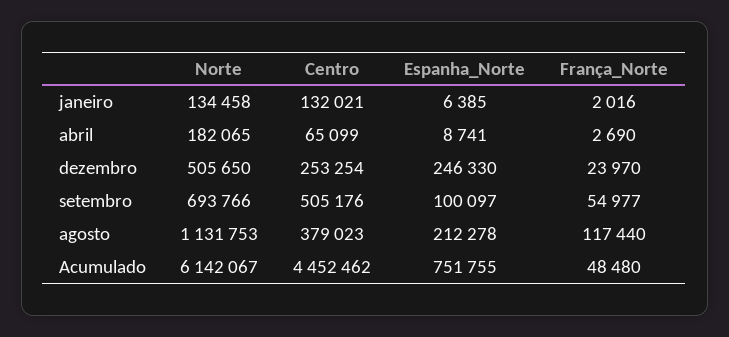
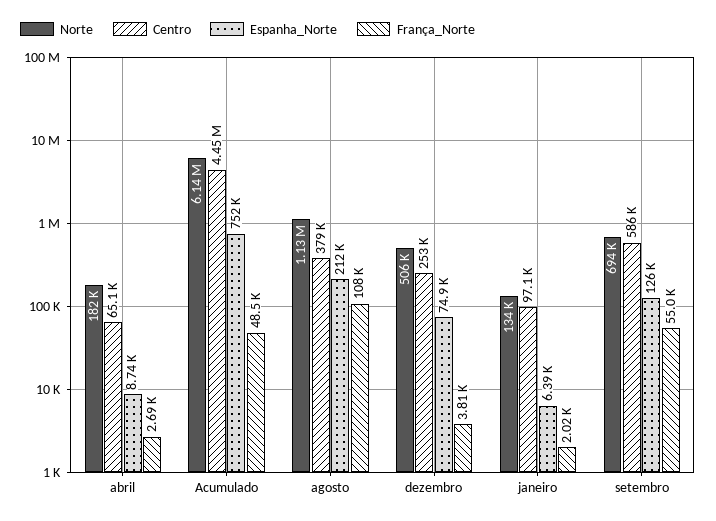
  {
    "Norte": {
      "janeiro": 134458,
      "abril": 182065,
      "dezembro": 505650,
      "setembro": 693766,
      "agosto": 1131753,
      "Acumulado": 6142067
    },
    "Centro": {
-     "janeiro": 132021,
+     "janeiro": 97100,
      "abril": 65099,
      "dezembro": 253254,
-     "setembro": 505176,
+     "setembro": 586000,
      "agosto": 379023,
      "Acumulado": 4452462
    },
    "Espanha_Norte": {
      "janeiro": 6385,
      "abril": 8741,
-     "dezembro": 246330,
+     "dezembro": 74900,
-     "setembro": 100097,
+     "setembro": 126000,
      "agosto": 212278,
      "Acumulado": 751755
    },
    "França_Norte": {
      "janeiro": 2016,
      "abril": 2690,
-     "dezembro": 23970,
+     "dezembro": 3810,
      "setembro": 54977,
-     "agosto": 117440,
+     "agosto": 108000,
      "Acumulado": 48480
    }
  }

